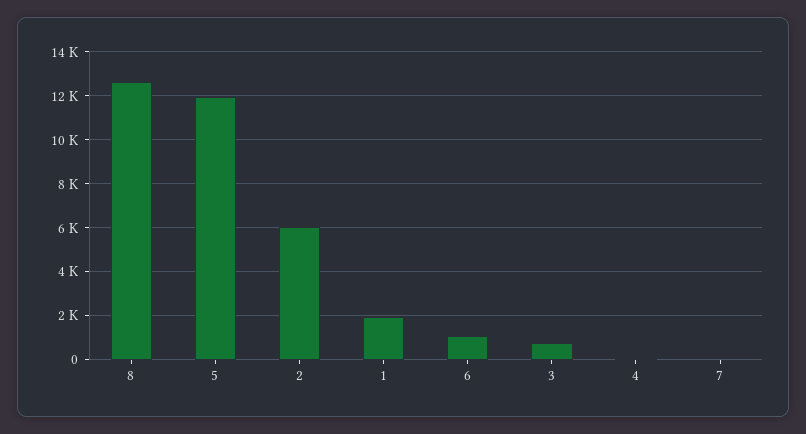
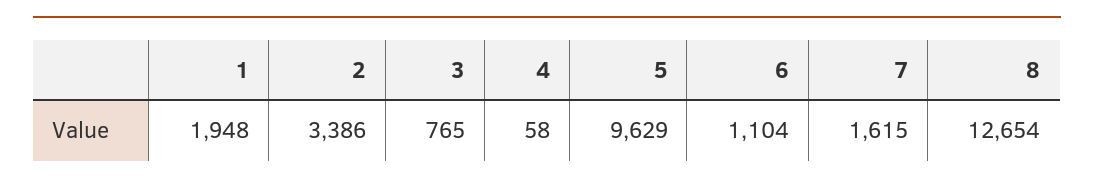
  {
    "8": 12654,
-   "5": 12000,
+   "5": 9629,
-   "2": 6000,
+   "2": 3386,
    "1": 1948,
    "6": 1104,
    "3": 765,
    "4": 58,
-   "7": 0
+   "7": 1615
  }

